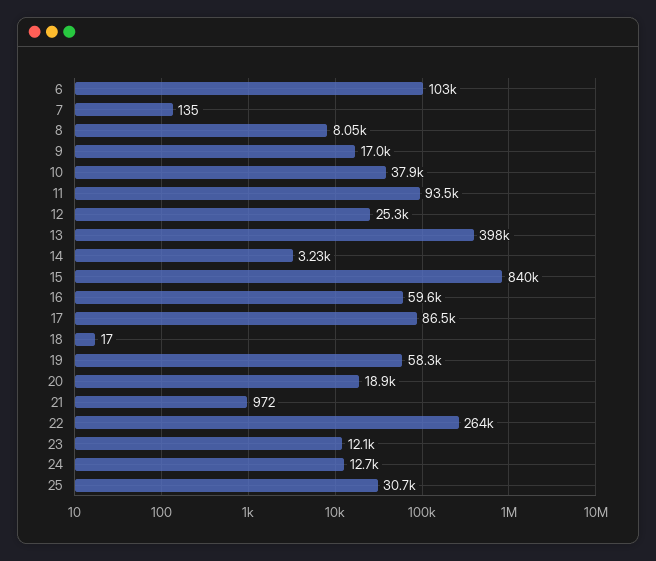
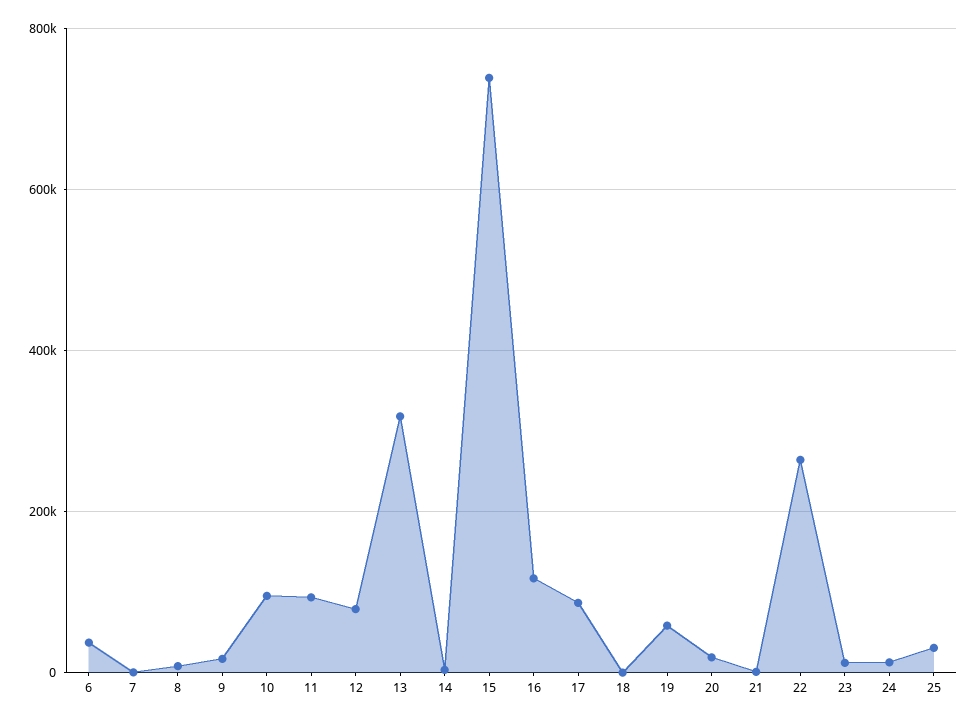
  {
-   "6": 103000,
+   "6": 40000,
    "7": 135,
    "8": 8050,
    "9": 17000,
-   "10": 37900,
+   "10": 100000,
    "11": 93500,
-   "12": 25300,
+   "12": 80000,
-   "13": 398000,
+   "13": 320000,
    "14": 3230,
-   "15": 840000,
+   "15": 740000,
-   "16": 59600,
+   "16": 120000,
    "17": 86500,
    "18": 17,
    "19": 58300,
    "20": 18900,
    "21": 972,
    "22": 264000,
    "23": 12100,
    "24": 12700,
    "25": 30700
  }

